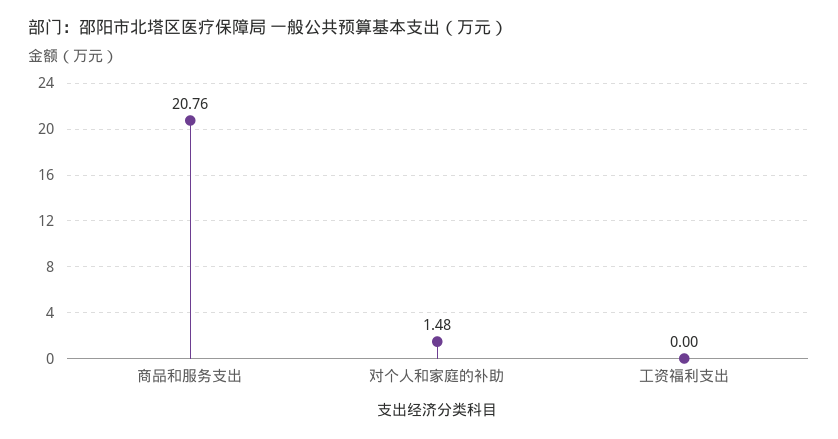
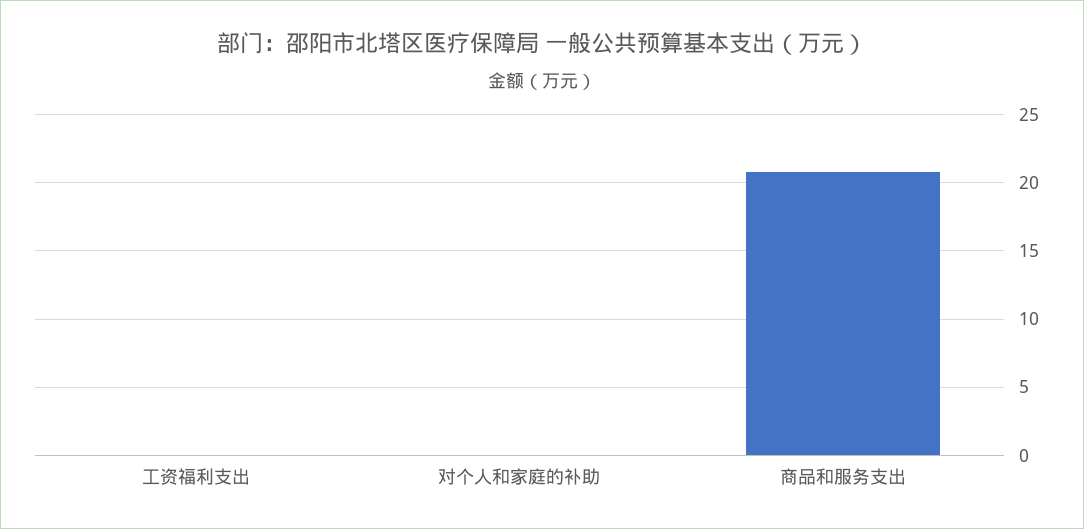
  {
    "商品和服务支出": 20.76,
-   "对个人和家庭的补助": 1.48,
+   "对个人和家庭的补助": 0,
    "工资福利支出": 0
  }

